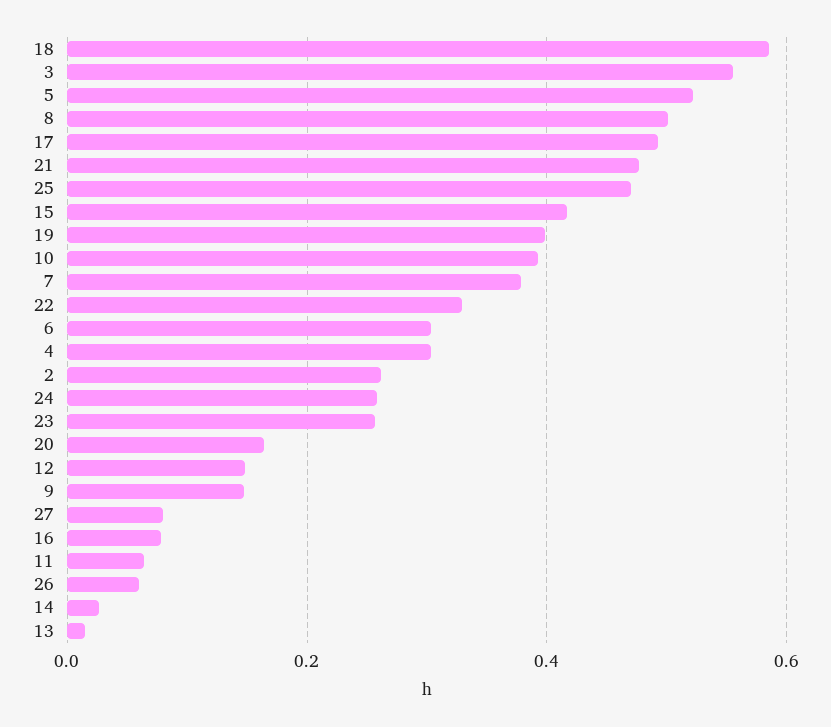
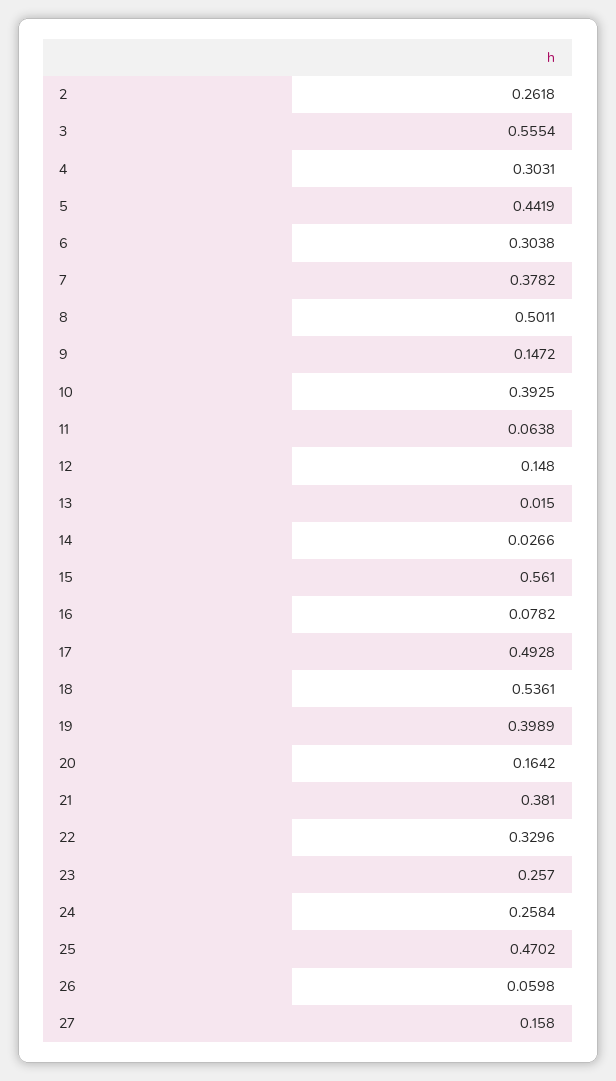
  {
-   "18": 0.58,
+   "18": 0.5361,
    "3": 0.5554,
-   "5": 0.52,
+   "5": 0.4419,
    "8": 0.5011,
    "17": 0.4928,
-   "21": 0.48,
+   "21": 0.381,
    "25": 0.4702,
-   "15": 0.42,
+   "15": 0.561,
    "19": 0.3989,
    "10": 0.3925,
    "7": 0.3782,
    "22": 0.3296,
    "6": 0.3038,
    "4": 0.3031,
    "2": 0.2618,
    "24": 0.2584,
    "23": 0.257,
    "20": 0.1642,
    "12": 0.148,
    "9": 0.1472,
-   "27": 0.08,
+   "27": 0.158,
    "16": 0.0782,
    "11": 0.0638,
    "26": 0.0598,
    "14": 0.0266,
    "13": 0.015
  }

